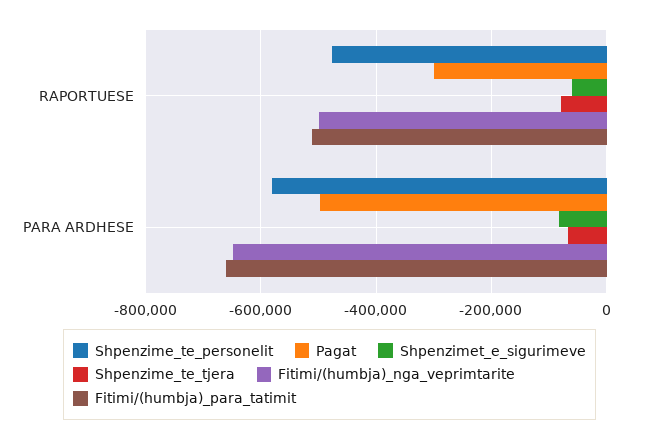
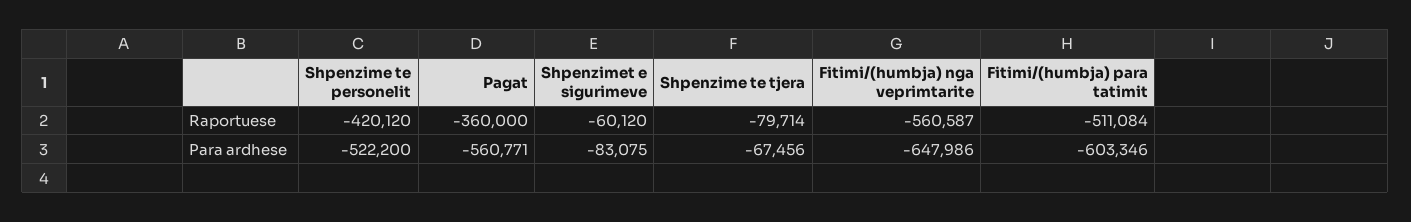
  {
    "Shpenzime_te_personelit": {
-     "RAPORTUESE": -480000,
+     "RAPORTUESE": -420120,
-     "PARA ARDHESE": -580000
+     "PARA ARDHESE": -522200
    },
    "Pagat": {
-     "RAPORTUESE": -300000,
+     "RAPORTUESE": -360000,
-     "PARA ARDHESE": -500000
+     "PARA ARDHESE": -560771
    },
    "Shpenzimet_e_sigurimeve": {
      "RAPORTUESE": -60120,
      "PARA ARDHESE": -83075
    },
    "Shpenzime_te_tjera": {
      "RAPORTUESE": -79714,
      "PARA ARDHESE": -67456
    },
    "Fitimi/(humbja)_nga_veprimtarite": {
-     "RAPORTUESE": -500000,
+     "RAPORTUESE": -560587,
      "PARA ARDHESE": -647986
    },
    "Fitimi/(humbja)_para_tatimit": {
      "RAPORTUESE": -511084,
-     "PARA ARDHESE": -660000
+     "PARA ARDHESE": -603346
    }
  }

